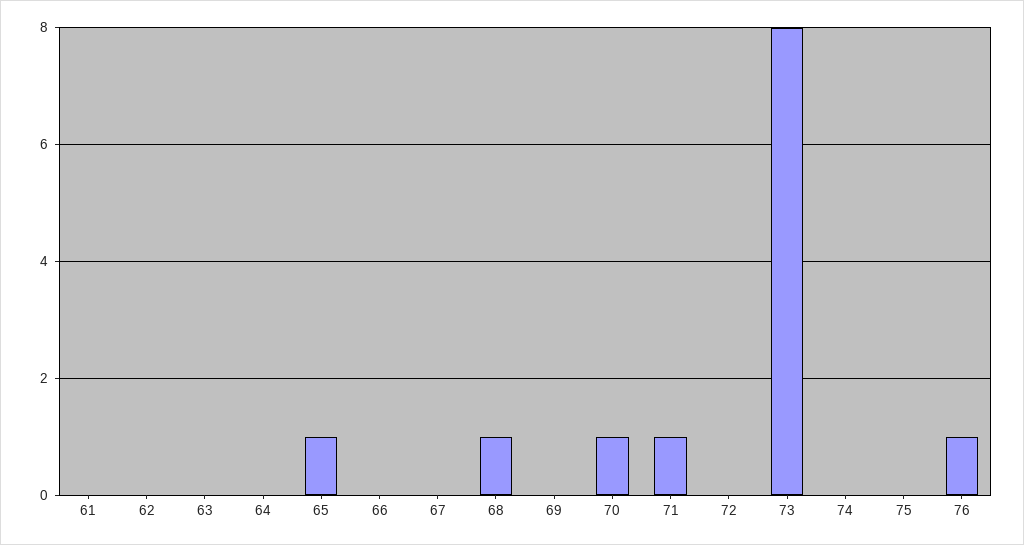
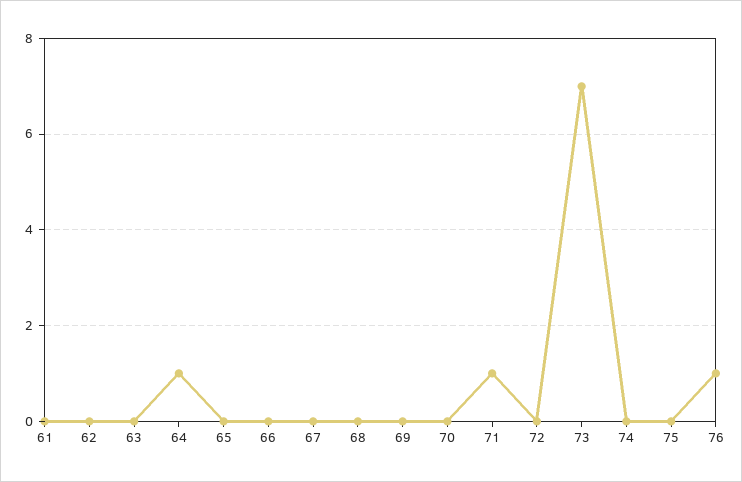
  {
    "61": 0,
    "62": 0,
    "63": 0,
-   "64": 0,
+   "64": 1,
-   "65": 1,
+   "65": 0,
    "66": 0,
    "67": 0,
-   "68": 1,
+   "68": 0,
    "69": 0,
-   "70": 1,
+   "70": 0,
    "71": 1,
    "72": 0,
-   "73": 8,
+   "73": 7,
    "74": 0,
    "75": 0,
    "76": 1
  }

